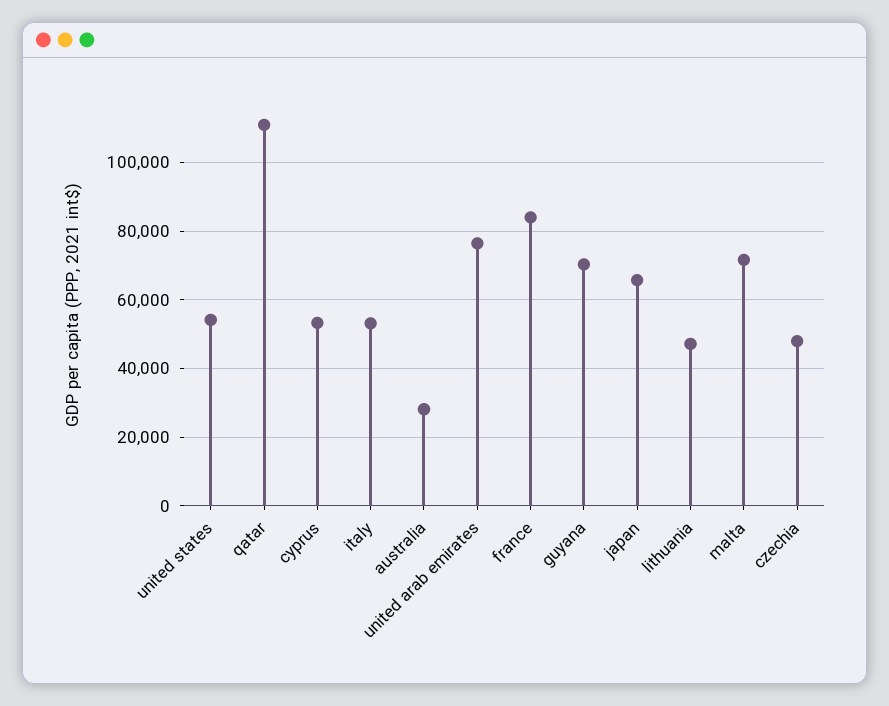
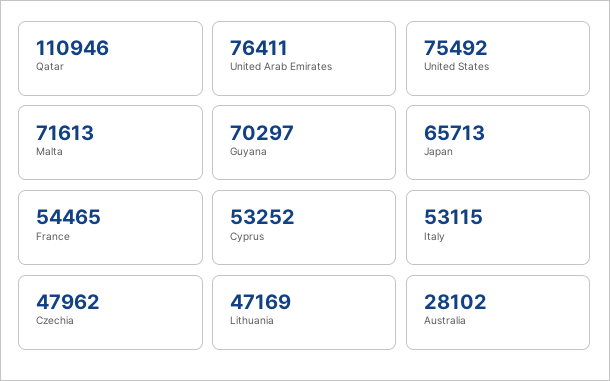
  {
-   "united states": 54000,
+   "united states": 75492,
    "qatar": 110946,
    "cyprus": 53252,
    "italy": 53115,
    "australia": 28102,
    "united arab emirates": 76411,
-   "france": 84000,
+   "france": 54465,
    "guyana": 70297,
    "japan": 65713,
    "lithuania": 47169,
    "malta": 71613,
    "czechia": 47962
  }

